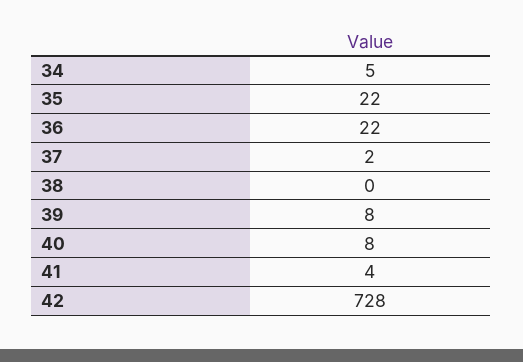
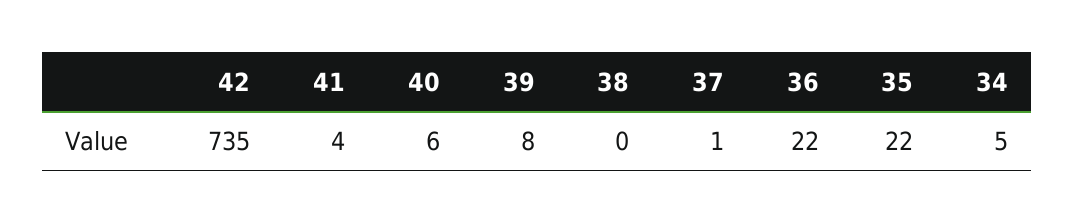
  {
    "34": 5,
    "35": 22,
    "36": 22,
-   "37": 2,
+   "37": 1,
    "38": 0,
    "39": 8,
-   "40": 8,
+   "40": 6,
    "41": 4,
-   "42": 728
+   "42": 735
  }

